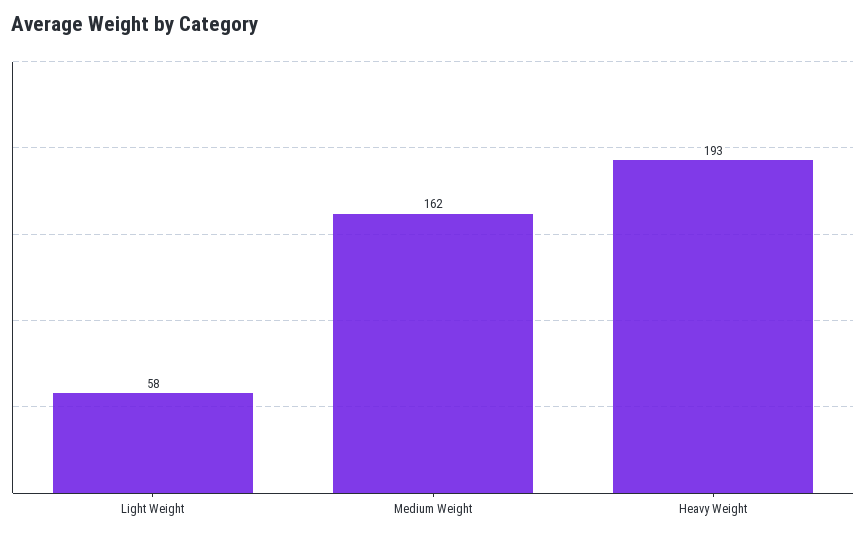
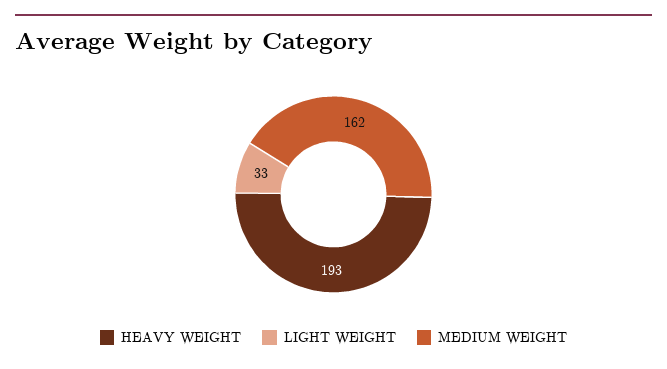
  {
-   "Light Weight": 58,
+   "Light Weight": 33,
    "Medium Weight": 162,
    "Heavy Weight": 193
  }

